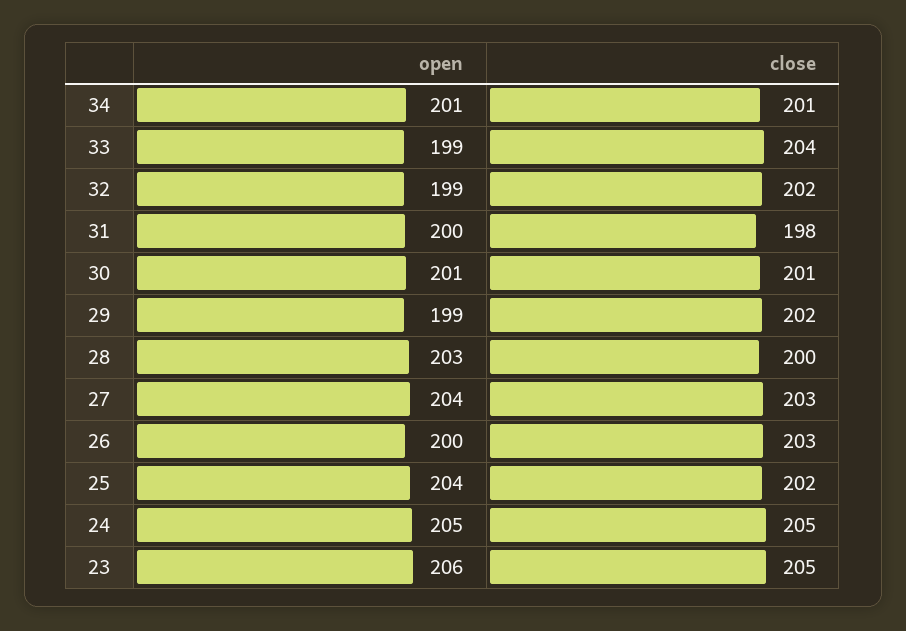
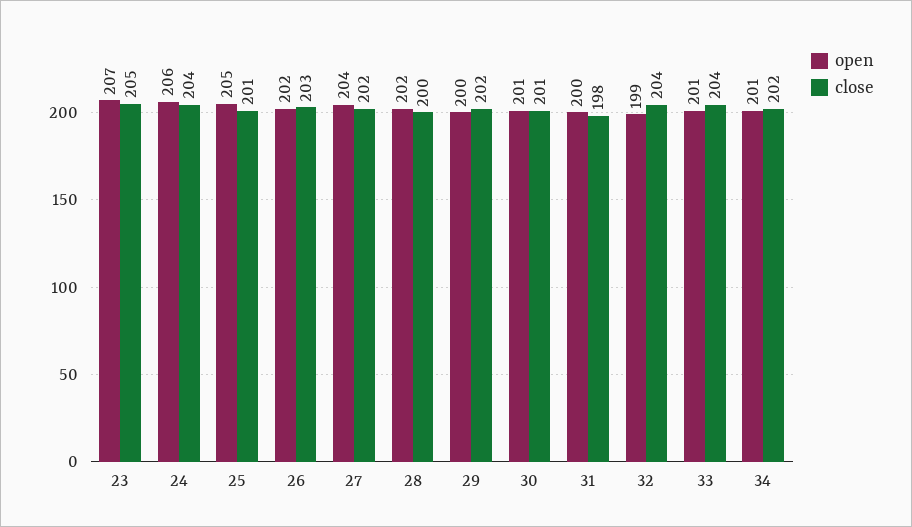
  {
    "open": {
      "34": 201,
-     "33": 199,
+     "33": 201,
      "32": 199,
      "31": 200,
      "30": 201,
-     "29": 199,
+     "29": 200,
-     "28": 203,
+     "28": 202,
      "27": 204,
-     "26": 200,
+     "26": 202,
-     "25": 204,
+     "25": 205,
-     "24": 205,
+     "24": 206,
-     "23": 206
+     "23": 207
    },
    "close": {
-     "34": 201,
+     "34": 202,
      "33": 204,
-     "32": 202,
+     "32": 204,
      "31": 198,
      "30": 201,
      "29": 202,
      "28": 200,
-     "27": 203,
+     "27": 202,
      "26": 203,
-     "25": 202,
+     "25": 201,
-     "24": 205,
+     "24": 204,
      "23": 205
    }
  }

